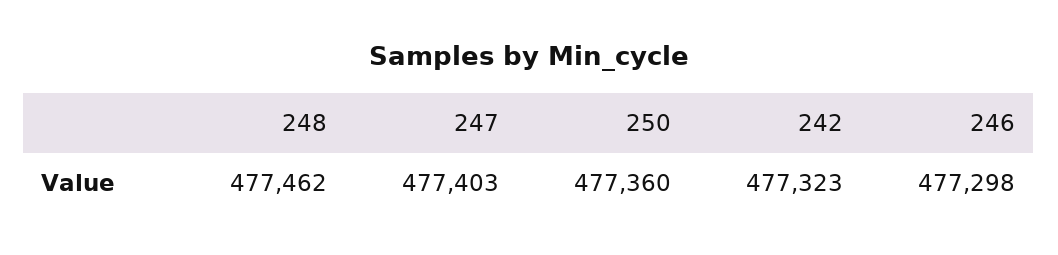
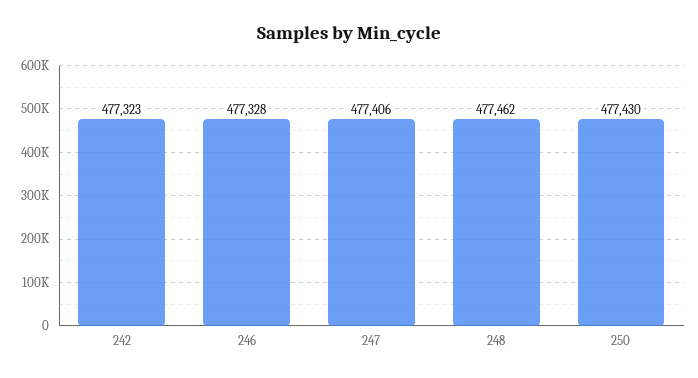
  {
    "248": 477462,
-   "247": 477403,
+   "247": 477406,
-   "250": 477360,
+   "250": 477430,
    "242": 477323,
-   "246": 477298
+   "246": 477328
  }

